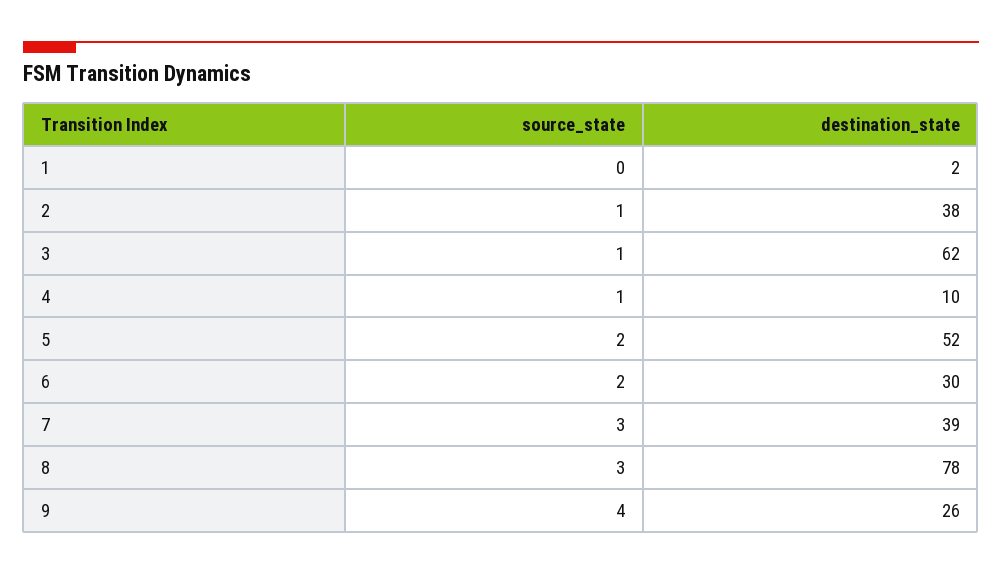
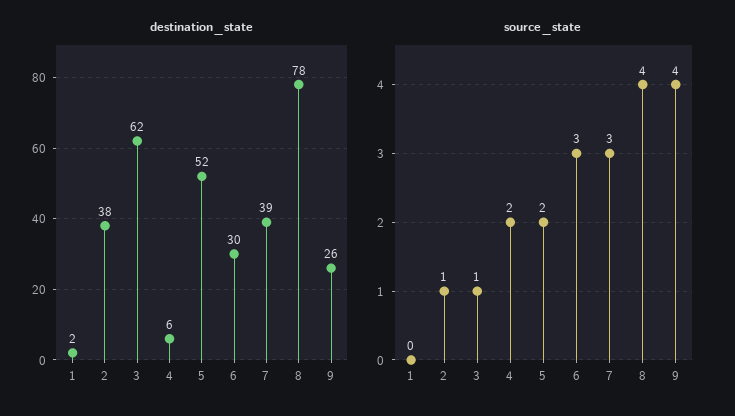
  {
    "source_state": {
      "1": 0,
      "2": 1,
      "3": 1,
-     "4": 1,
+     "4": 2,
      "5": 2,
-     "6": 2,
+     "6": 3,
      "7": 3,
-     "8": 3,
+     "8": 4,
      "9": 4
    },
    "destination_state": {
      "1": 2,
      "2": 38,
      "3": 62,
-     "4": 10,
+     "4": 6,
      "5": 52,
      "6": 30,
      "7": 39,
      "8": 78,
      "9": 26
    }
  }

